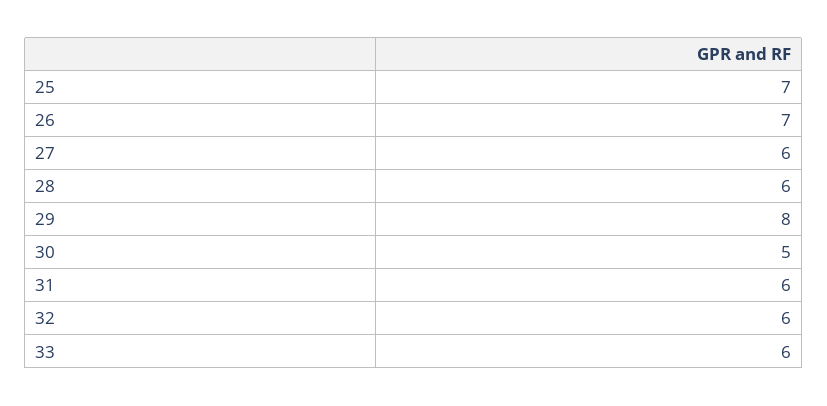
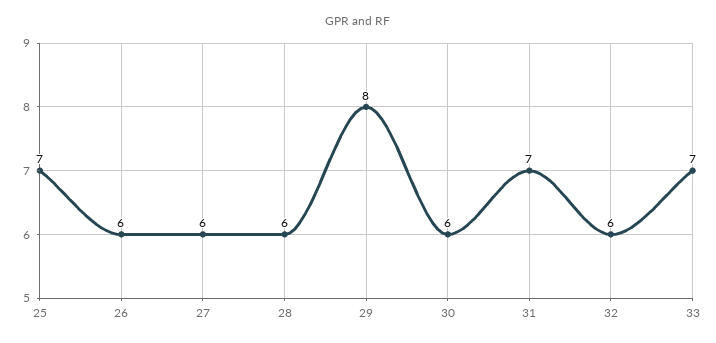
  {
    "25": 7,
-   "26": 7,
+   "26": 6,
    "27": 6,
    "28": 6,
    "29": 8,
-   "30": 5,
+   "30": 6,
-   "31": 6,
+   "31": 7,
    "32": 6,
-   "33": 6
+   "33": 7
  }

